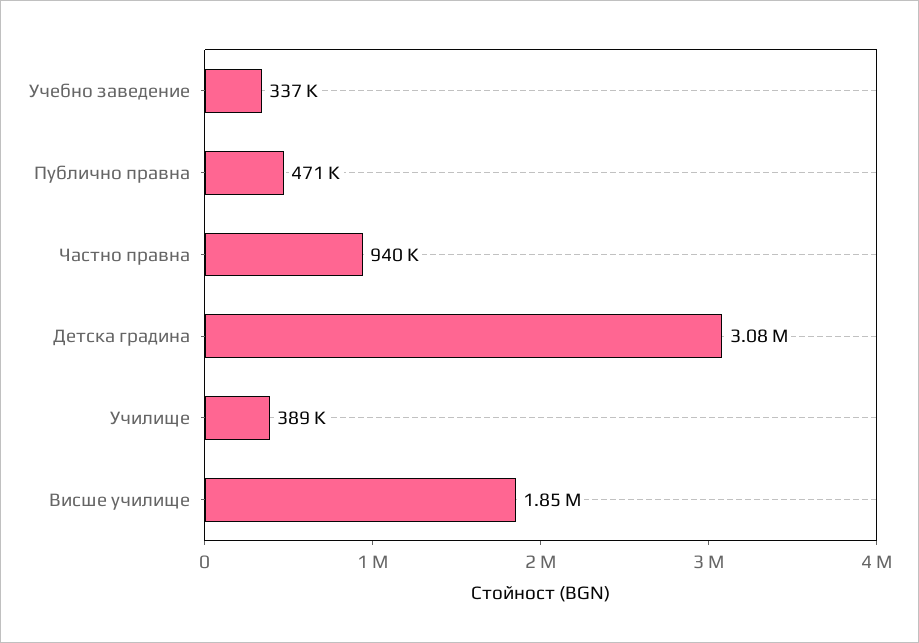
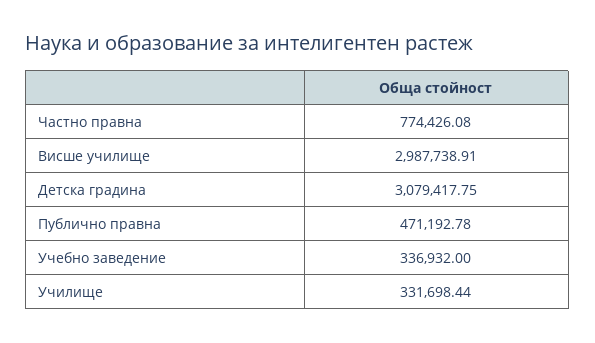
  {
    "Учебно заведение": 336932,
    "Публично правна": 471192.78,
-   "Частно правна": 940000,
+   "Частно правна": 774426.08,
    "Детска градина": 3079417.75,
-   "Училище": 389000,
+   "Училище": 331698.44,
-   "Висше училище": 1850000
+   "Висше училище": 2987738.91
  }

